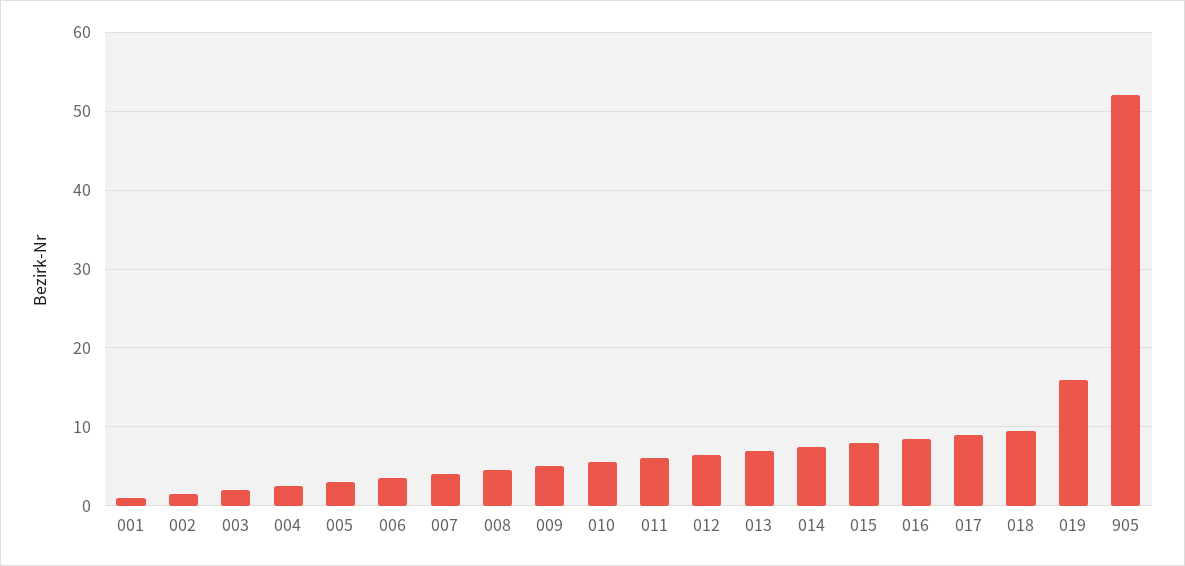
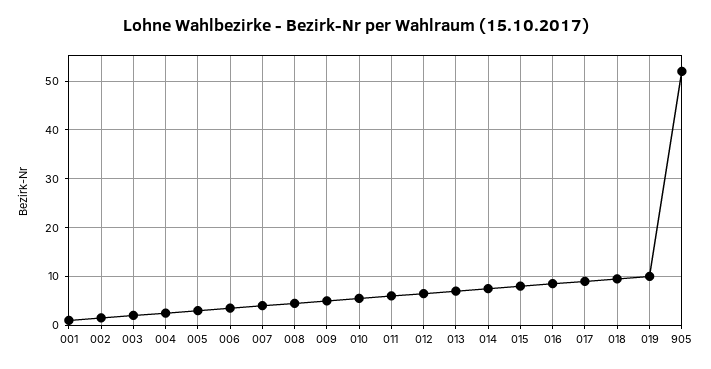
  {
    "001": 1,
    "002": 2,
    "003": 2,
    "004": 3,
    "005": 3,
    "006": 4,
    "007": 4,
    "008": 5,
    "009": 5,
    "010": 6,
    "011": 6,
    "012": 7,
    "013": 7,
    "014": 8,
    "015": 8,
    "016": 9,
    "017": 9,
    "018": 10,
-   "019": 16,
+   "019": 10,
    "905": 52
  }

